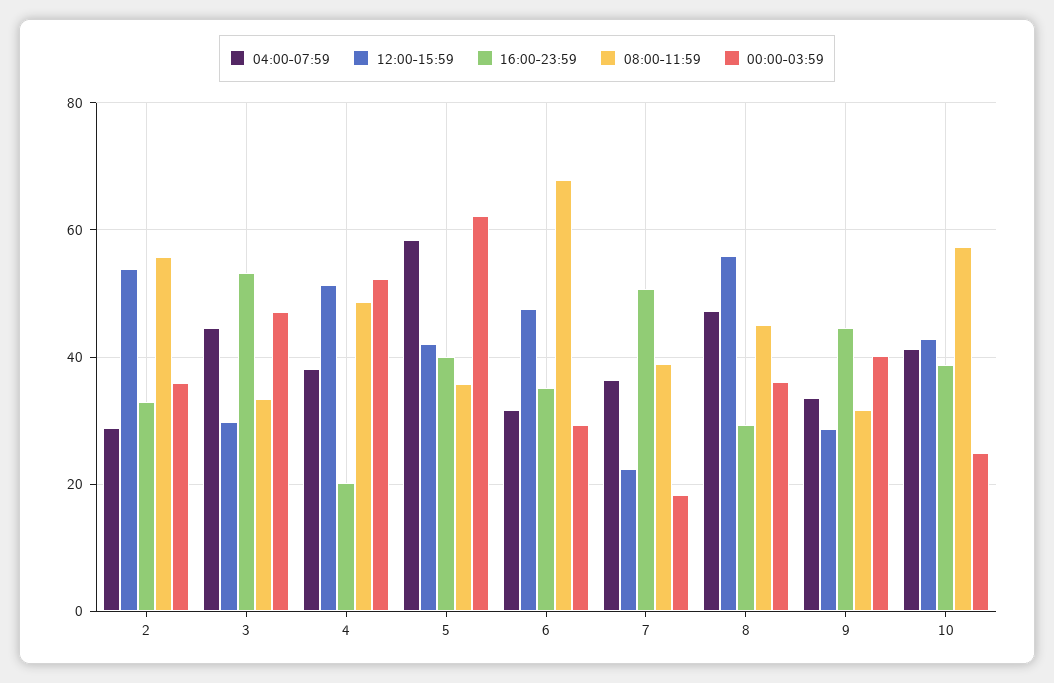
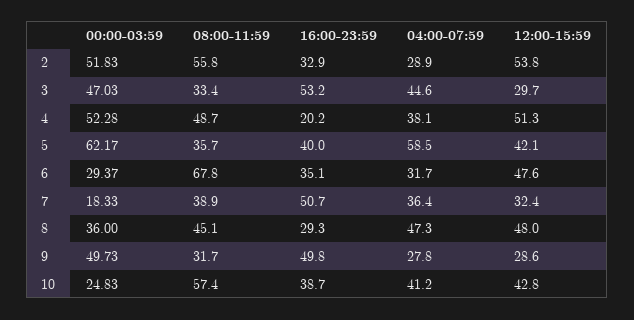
  {
    "04:00-07:59": {
      "2": 28.9,
      "3": 44.6,
      "4": 38.1,
      "5": 58.5,
      "6": 31.7,
      "7": 36.4,
      "8": 47.3,
-     "9": 34,
+     "9": 27.8,
      "10": 41.2
    },
    "12:00-15:59": {
      "2": 53.8,
      "3": 29.7,
      "4": 51.3,
      "5": 42.1,
      "6": 47.6,
-     "7": 22,
+     "7": 32.4,
-     "8": 56,
+     "8": 48,
      "9": 28.6,
      "10": 42.8
    },
    "16:00-23:59": {
      "2": 32.9,
      "3": 53.2,
      "4": 20.2,
      "5": 40,
      "6": 35.1,
      "7": 50.7,
      "8": 29.3,
-     "9": 44,
+     "9": 49.8,
      "10": 38.7
    },
    "08:00-11:59": {
      "2": 55.8,
      "3": 33.4,
      "4": 48.7,
      "5": 35.7,
      "6": 67.8,
      "7": 38.9,
      "8": 45.1,
      "9": 31.7,
      "10": 57.4
    },
    "00:00-03:59": {
-     "2": 36,
+     "2": 51.83,
      "3": 47.03,
      "4": 52.28,
      "5": 62.17,
      "6": 29.37,
      "7": 18.33,
      "8": 36,
-     "9": 40,
+     "9": 49.73,
      "10": 24.83
    }
  }

